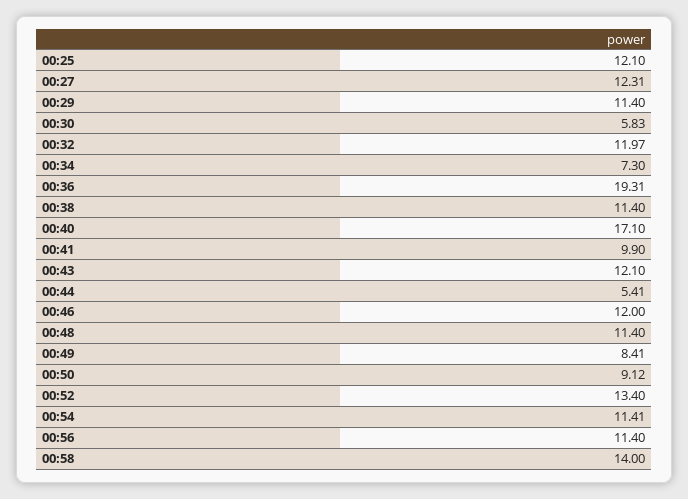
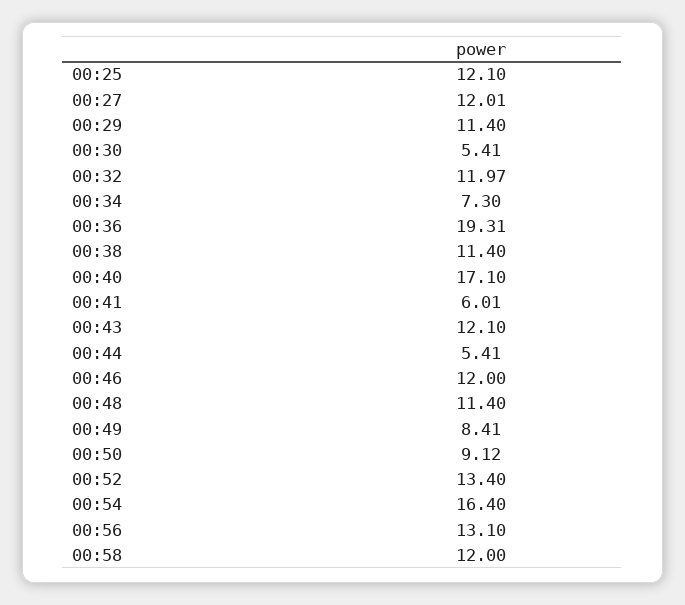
  {
    "00:25": 12.1,
-   "00:27": 12.31,
+   "00:27": 12.01,
    "00:29": 11.4,
-   "00:30": 5.83,
+   "00:30": 5.41,
    "00:32": 11.97,
    "00:34": 7.3,
    "00:36": 19.31,
    "00:38": 11.4,
    "00:40": 17.1,
-   "00:41": 9.9,
+   "00:41": 6.01,
    "00:43": 12.1,
    "00:44": 5.41,
    "00:46": 12,
    "00:48": 11.4,
    "00:49": 8.41,
    "00:50": 9.12,
    "00:52": 13.4,
-   "00:54": 11.41,
+   "00:54": 16.4,
-   "00:56": 11.4,
+   "00:56": 13.1,
-   "00:58": 14
+   "00:58": 12
  }

